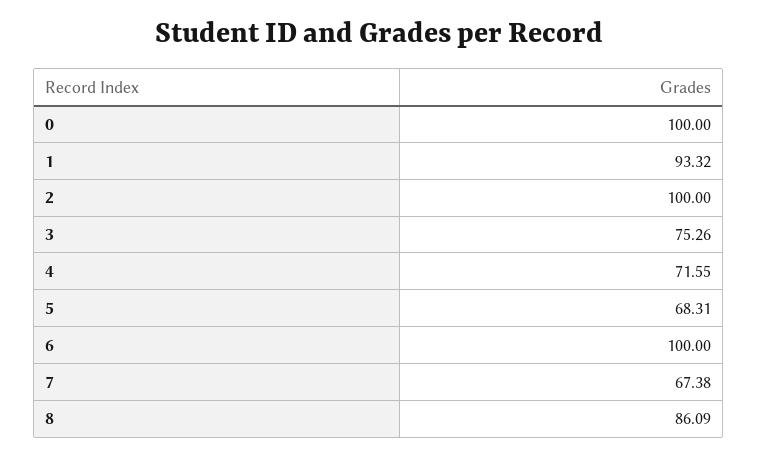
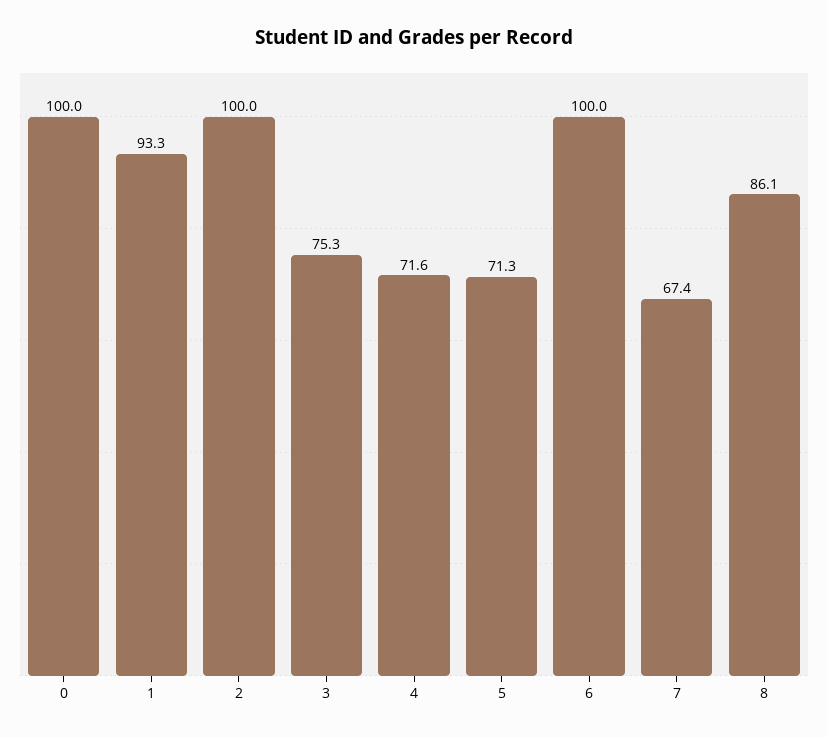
  {
    "0": 100,
    "1": 93.32,
    "2": 100,
    "3": 75.26,
    "4": 71.55,
-   "5": 68.31,
+   "5": 71.3,
    "6": 100,
    "7": 67.38,
    "8": 86.09
  }

